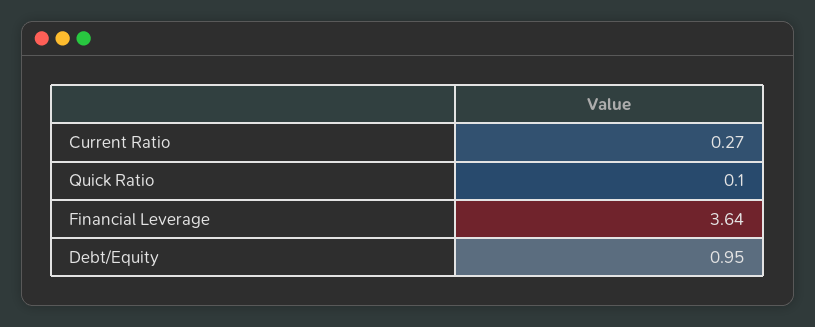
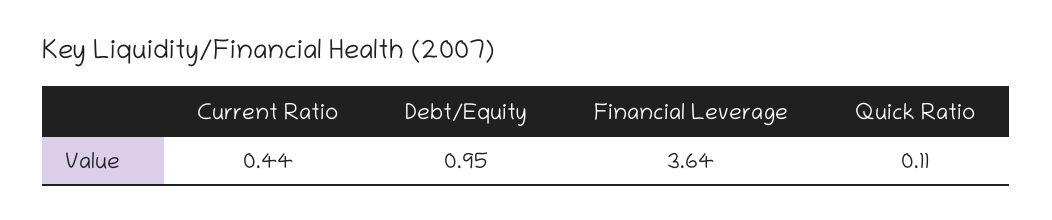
  {
-   "Current Ratio": 0.27,
+   "Current Ratio": 0.44,
-   "Quick Ratio": 0.1,
+   "Quick Ratio": 0.11,
    "Financial Leverage": 3.64,
    "Debt/Equity": 0.95
  }

